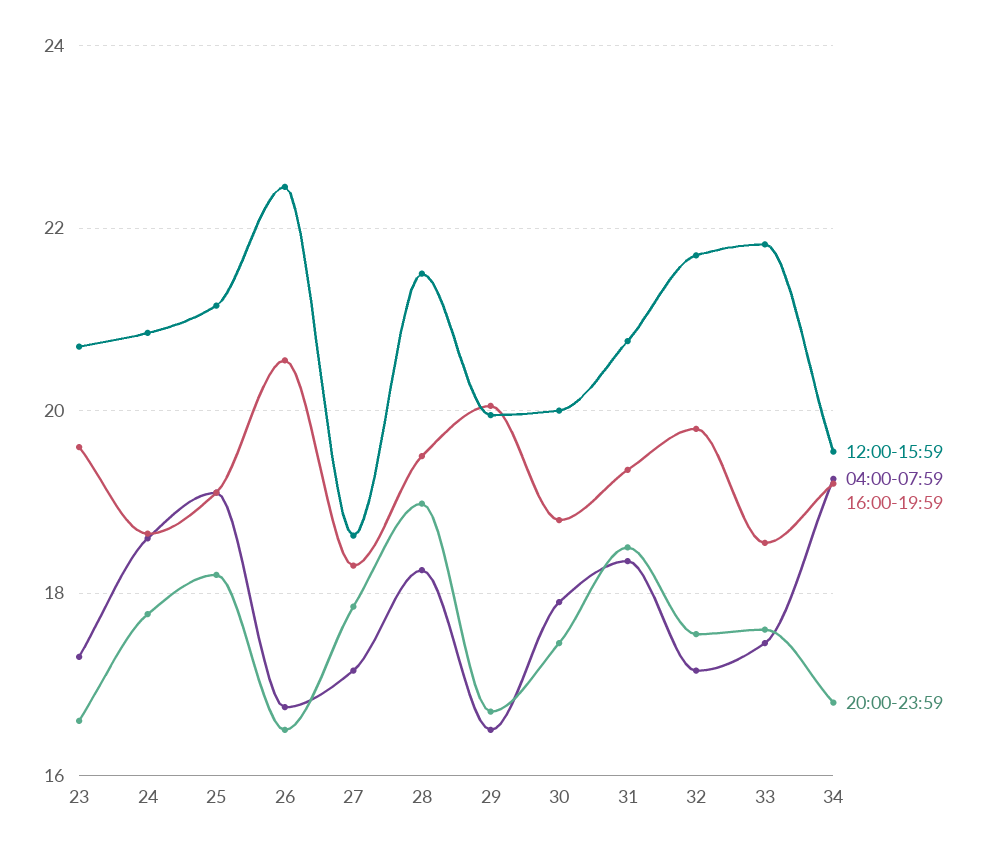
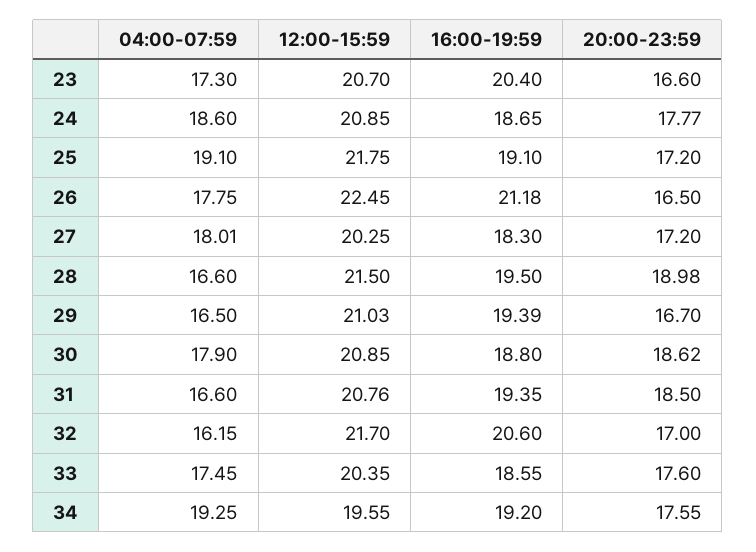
  {
    "12:00-15:59": {
      "23": 20.7,
      "24": 20.85,
-     "25": 21.2,
+     "25": 21.75,
      "26": 22.45,
-     "27": 18.6,
+     "27": 20.25,
      "28": 21.5,
-     "29": 20,
+     "29": 21.03,
-     "30": 20,
+     "30": 20.85,
      "31": 20.76,
      "32": 21.7,
-     "33": 21.8,
+     "33": 20.35,
      "34": 19.55
    },
    "04:00-07:59": {
      "23": 17.3,
      "24": 18.6,
      "25": 19.1,
-     "26": 16.8,
+     "26": 17.75,
-     "27": 17.2,
+     "27": 18.01,
-     "28": 18.2,
+     "28": 16.6,
      "29": 16.5,
      "30": 17.9,
-     "31": 18.4,
+     "31": 16.6,
-     "32": 17.2,
+     "32": 16.15,
      "33": 17.45,
      "34": 19.25
    },
    "16:00-19:59": {
-     "23": 19.6,
+     "23": 20.4,
      "24": 18.65,
      "25": 19.1,
-     "26": 20.6,
+     "26": 21.18,
      "27": 18.3,
      "28": 19.5,
-     "29": 20,
+     "29": 19.39,
      "30": 18.8,
      "31": 19.35,
-     "32": 19.8,
+     "32": 20.6,
      "33": 18.55,
      "34": 19.2
    },
    "20:00-23:59": {
      "23": 16.6,
      "24": 17.77,
-     "25": 18.2,
+     "25": 17.2,
      "26": 16.5,
-     "27": 17.8,
+     "27": 17.2,
      "28": 18.98,
      "29": 16.7,
-     "30": 17.4,
+     "30": 18.62,
      "31": 18.5,
-     "32": 17.6,
+     "32": 17,
      "33": 17.6,
-     "34": 16.8
+     "34": 17.55
    }
  }

